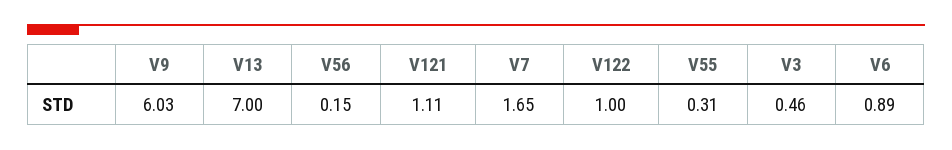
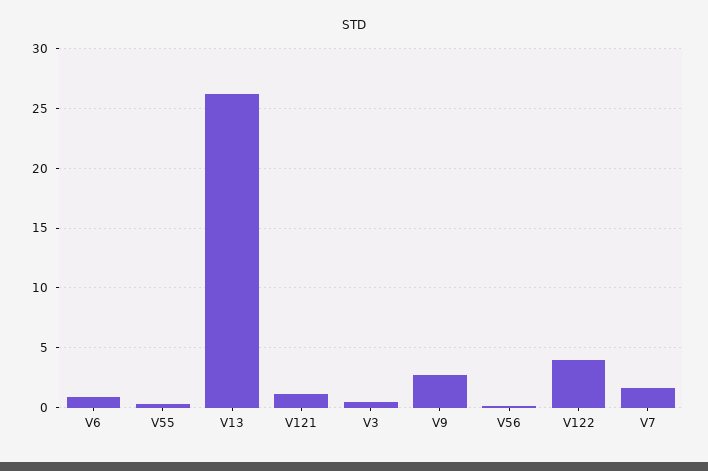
  {
-   "V9": 6.03,
+   "V9": 3,
-   "V13": 7,
+   "V13": 26,
    "V56": 0.15,
    "V121": 1.11,
    "V7": 1.65,
-   "V122": 1,
+   "V122": 4,
    "V55": 0.31,
    "V3": 0.46,
    "V6": 0.89
  }

